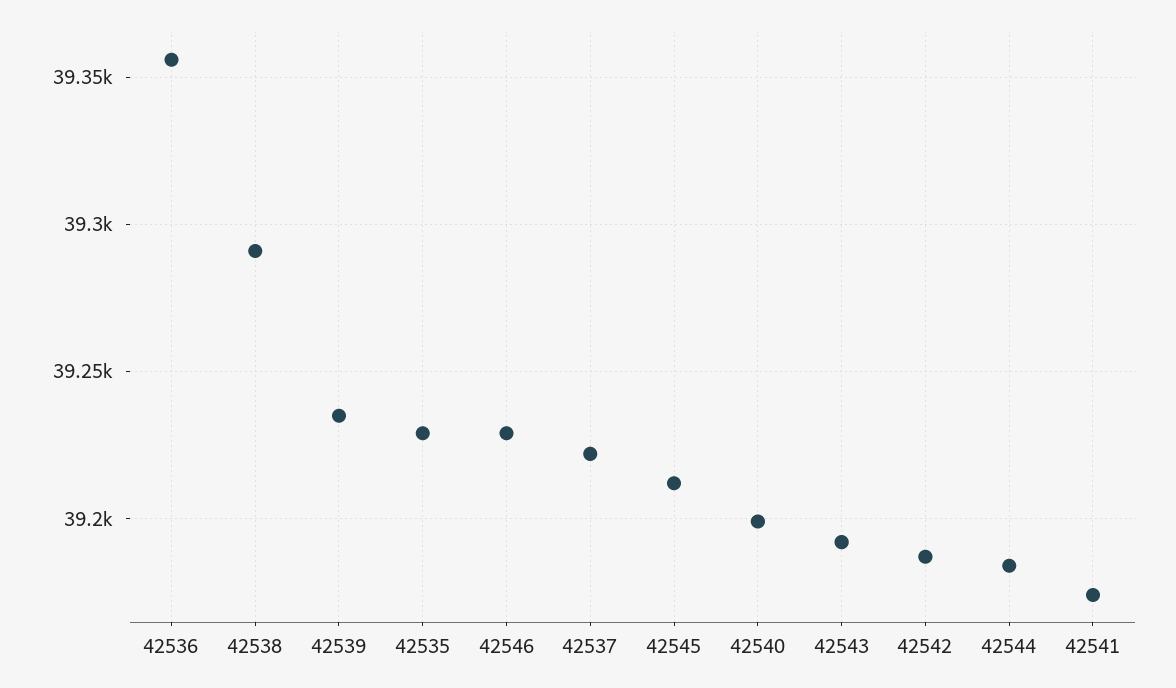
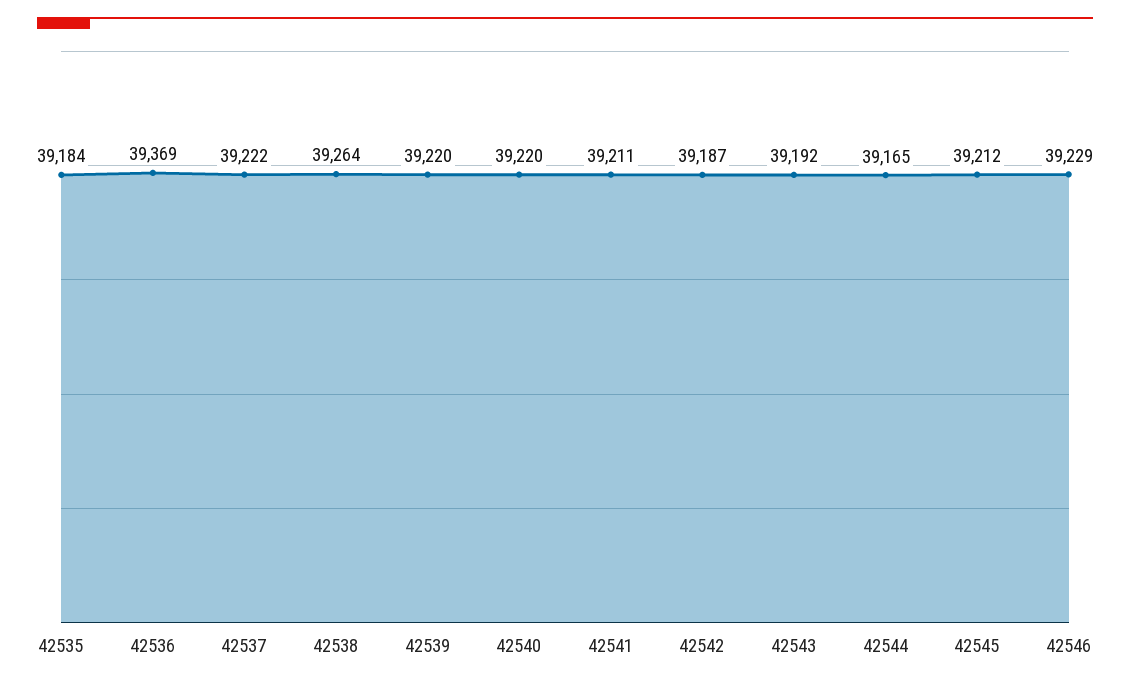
  {
-   "42536": 39355,
+   "42536": 39369,
-   "42538": 39290,
+   "42538": 39264,
-   "42539": 39235,
+   "42539": 39220,
-   "42535": 39230,
+   "42535": 39184,
    "42546": 39229,
    "42537": 39222,
    "42545": 39212,
-   "42540": 39200,
+   "42540": 39220,
    "42543": 39192,
    "42542": 39187,
-   "42544": 39185,
+   "42544": 39165,
-   "42541": 39175
+   "42541": 39211
  }

